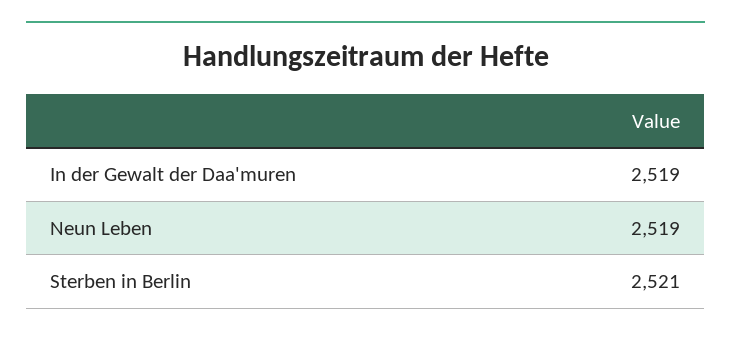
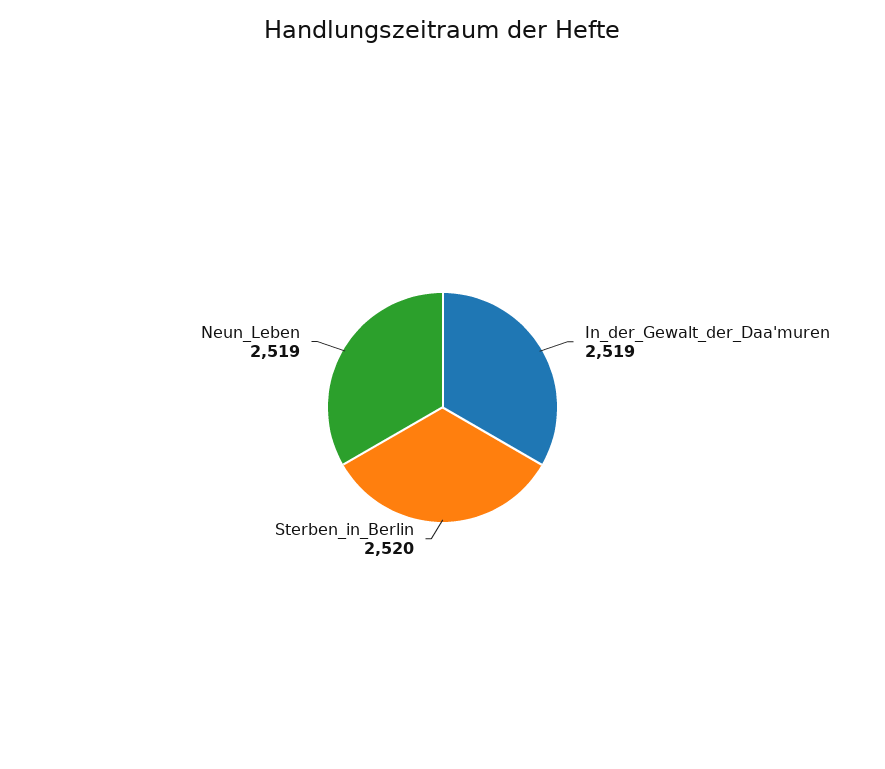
  {
    "In der Gewalt der Daa'muren": 2519,
    "Neun Leben": 2519,
-   "Sterben in Berlin": 2521
+   "Sterben in Berlin": 2520
  }

